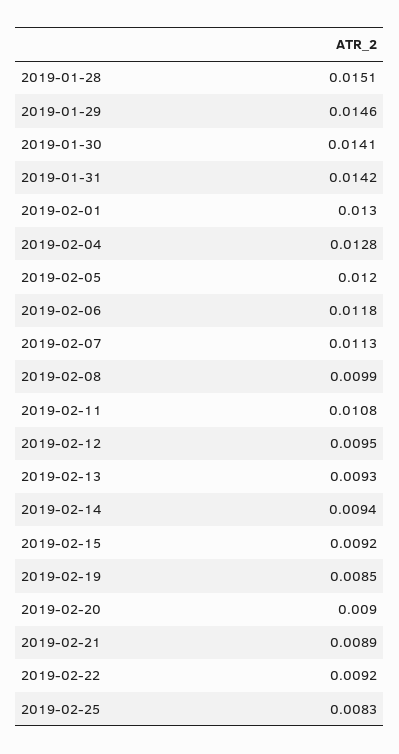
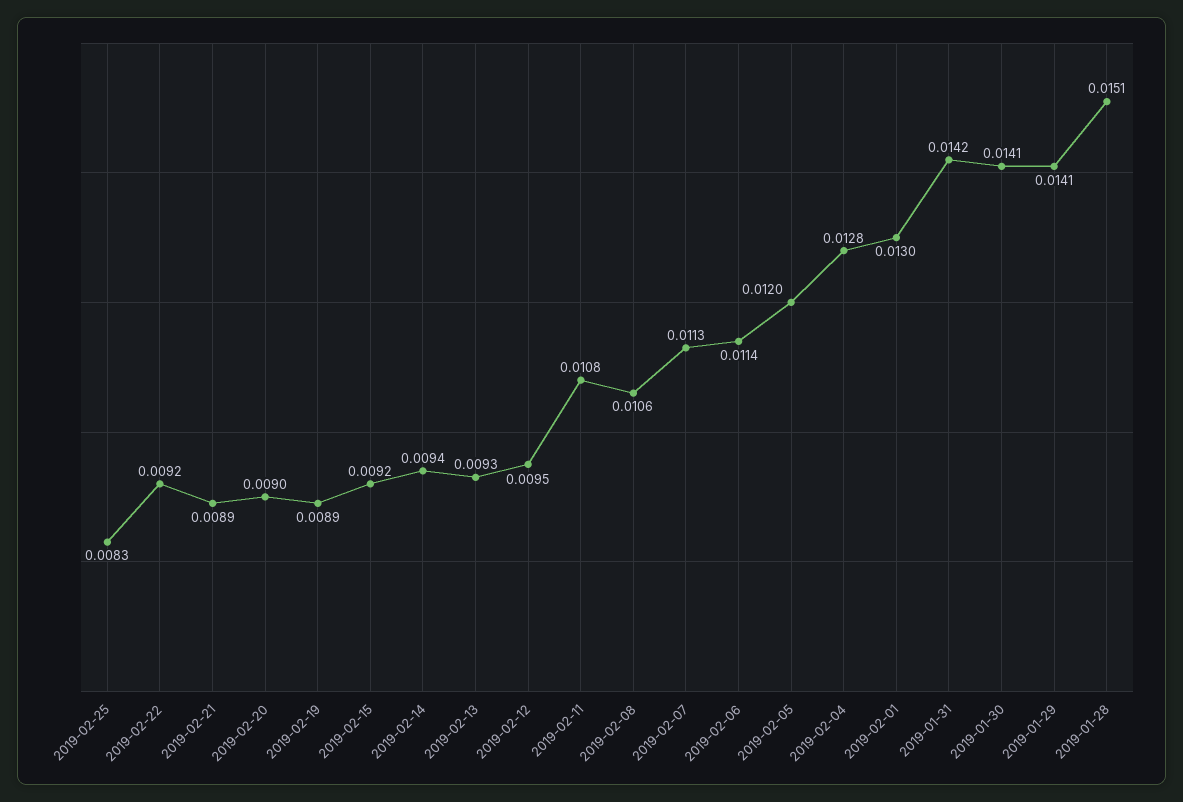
  {
    "2019-01-28": 0.0151,
-   "2019-01-29": 0.0146,
+   "2019-01-29": 0.0141,
    "2019-01-30": 0.0141,
    "2019-01-31": 0.0142,
    "2019-02-01": 0.013,
    "2019-02-04": 0.0128,
    "2019-02-05": 0.012,
-   "2019-02-06": 0.0118,
+   "2019-02-06": 0.0114,
    "2019-02-07": 0.0113,
-   "2019-02-08": 0.0099,
+   "2019-02-08": 0.0106,
    "2019-02-11": 0.0108,
    "2019-02-12": 0.0095,
    "2019-02-13": 0.0093,
    "2019-02-14": 0.0094,
    "2019-02-15": 0.0092,
-   "2019-02-19": 0.0085,
+   "2019-02-19": 0.0089,
    "2019-02-20": 0.009,
    "2019-02-21": 0.0089,
    "2019-02-22": 0.0092,
    "2019-02-25": 0.0083
  }

